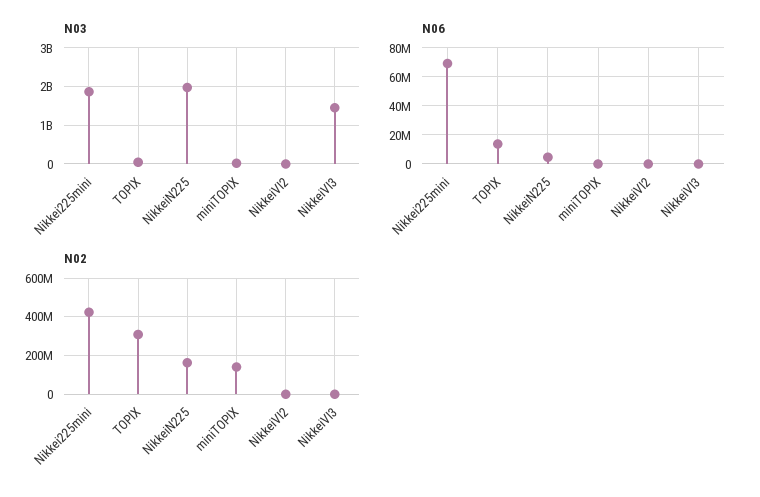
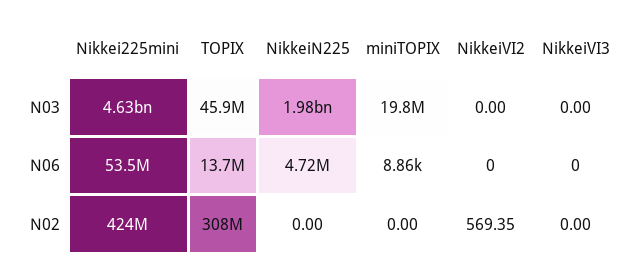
  {
    "N03": {
-     "Nikkei225mini": 1800000000,
+     "Nikkei225mini": 4630000000,
      "TOPIX": 45900000,
      "NikkeiN225": 1980000000,
      "miniTOPIX": 19800000,
      "NikkeiVI2": 0,
-     "NikkeiVI3": 1400000000
+     "NikkeiVI3": 0
    },
    "N06": {
-     "Nikkei225mini": 70000000,
+     "Nikkei225mini": 53500000,
      "TOPIX": 13700000,
      "NikkeiN225": 4720000,
      "miniTOPIX": 8860,
      "NikkeiVI2": 0,
      "NikkeiVI3": 0
    },
    "N02": {
      "Nikkei225mini": 424000000,
      "TOPIX": 308000000,
-     "NikkeiN225": 150000000,
+     "NikkeiN225": 0,
-     "miniTOPIX": 150000000,
+     "miniTOPIX": 0,
      "NikkeiVI2": 569.35,
      "NikkeiVI3": 0
    }
  }

